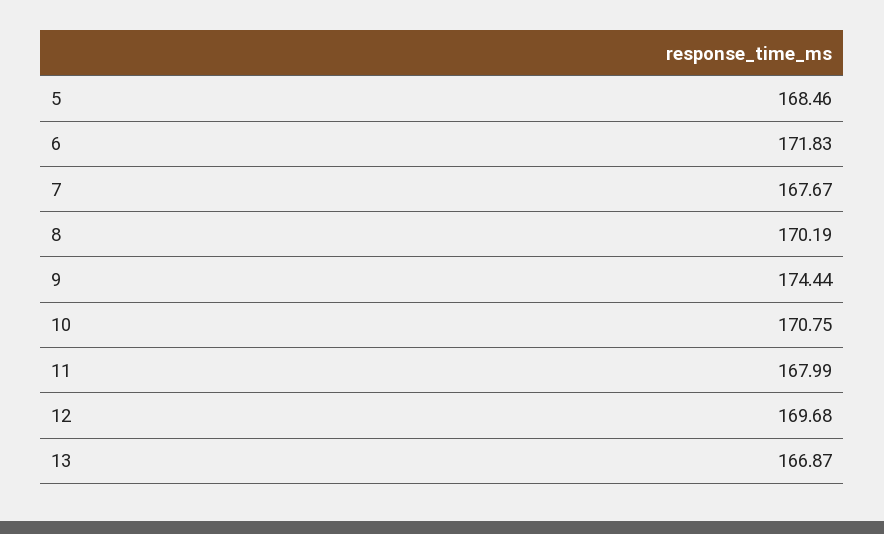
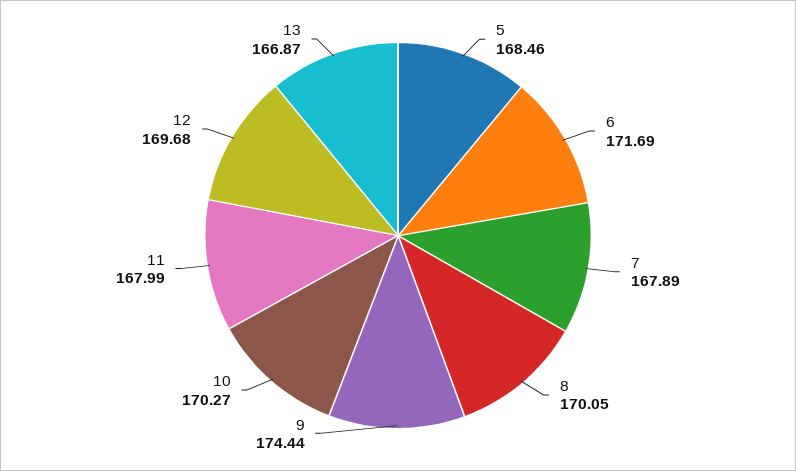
  {
    "5": 168.46,
-   "6": 171.83,
+   "6": 171.69,
-   "7": 167.67,
+   "7": 167.89,
-   "8": 170.19,
+   "8": 170.05,
    "9": 174.44,
-   "10": 170.75,
+   "10": 170.27,
    "11": 167.99,
    "12": 169.68,
    "13": 166.87
  }

